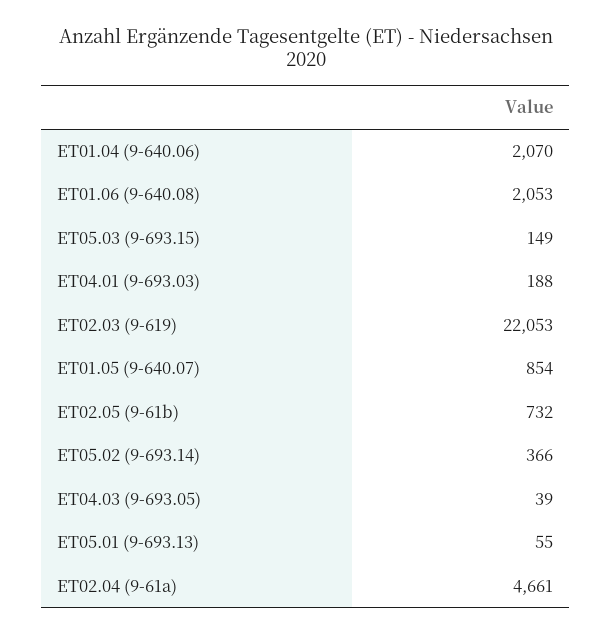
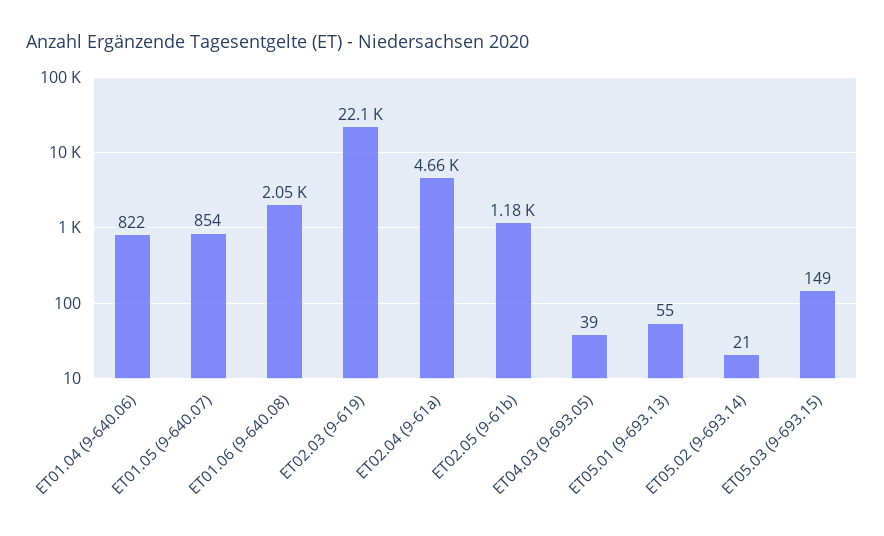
  {
-   "ET01.04 (9-640.06)": 2070,
+   "ET01.04 (9-640.06)": 822,
    "ET01.06 (9-640.08)": 2053,
    "ET05.03 (9-693.15)": 149,
-   "ET04.01 (9-693.03)": 188,
    "ET02.03 (9-619)": 22053,
    "ET01.05 (9-640.07)": 854,
-   "ET02.05 (9-61b)": 732,
+   "ET02.05 (9-61b)": 1180,
-   "ET05.02 (9-693.14)": 366,
+   "ET05.02 (9-693.14)": 21,
    "ET04.03 (9-693.05)": 39,
    "ET05.01 (9-693.13)": 55,
    "ET02.04 (9-61a)": 4661
  }

